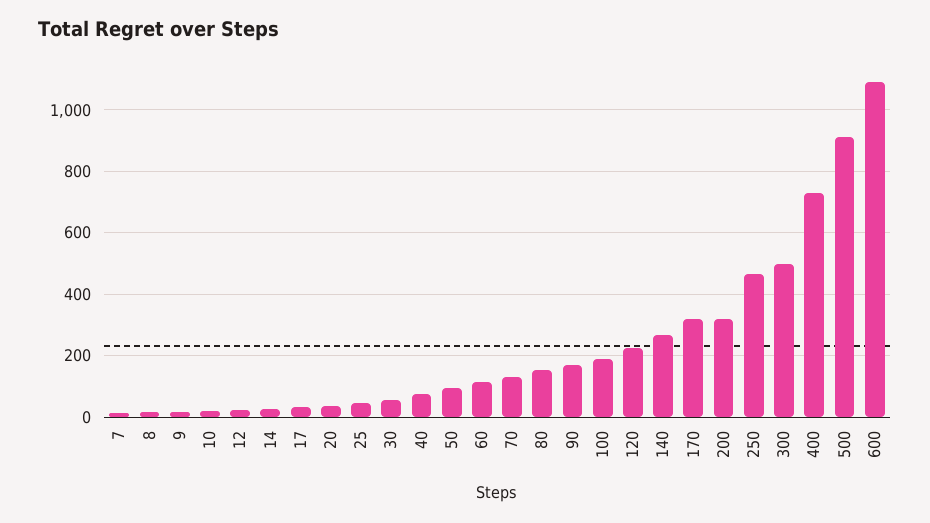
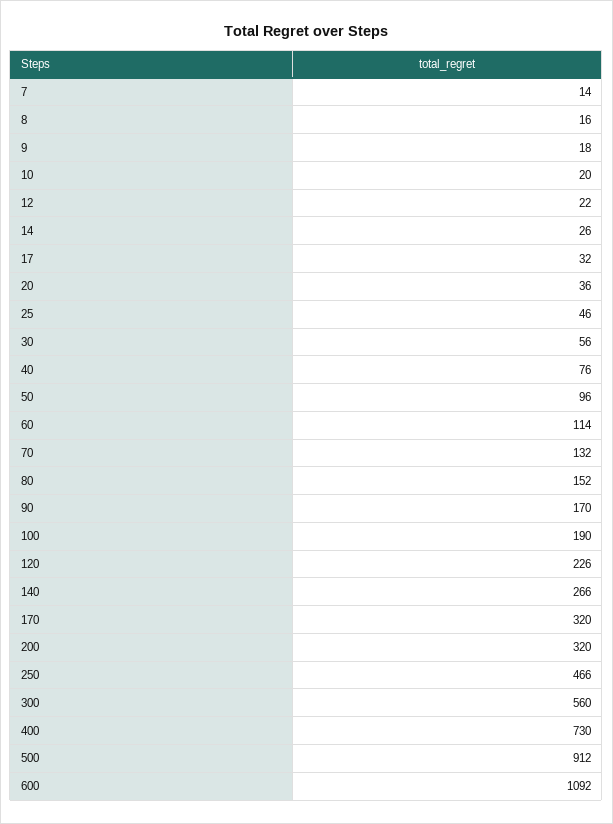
  {
    "7": 14,
    "8": 16,
    "9": 18,
    "10": 20,
    "12": 22,
    "14": 26,
    "17": 32,
    "20": 36,
    "25": 46,
    "30": 56,
    "40": 76,
    "50": 96,
    "60": 114,
    "70": 132,
    "80": 152,
    "90": 170,
    "100": 190,
    "120": 226,
    "140": 266,
    "170": 320,
    "200": 320,
    "250": 466,
-   "300": 500,
+   "300": 560,
    "400": 730,
    "500": 912,
    "600": 1092
  }

